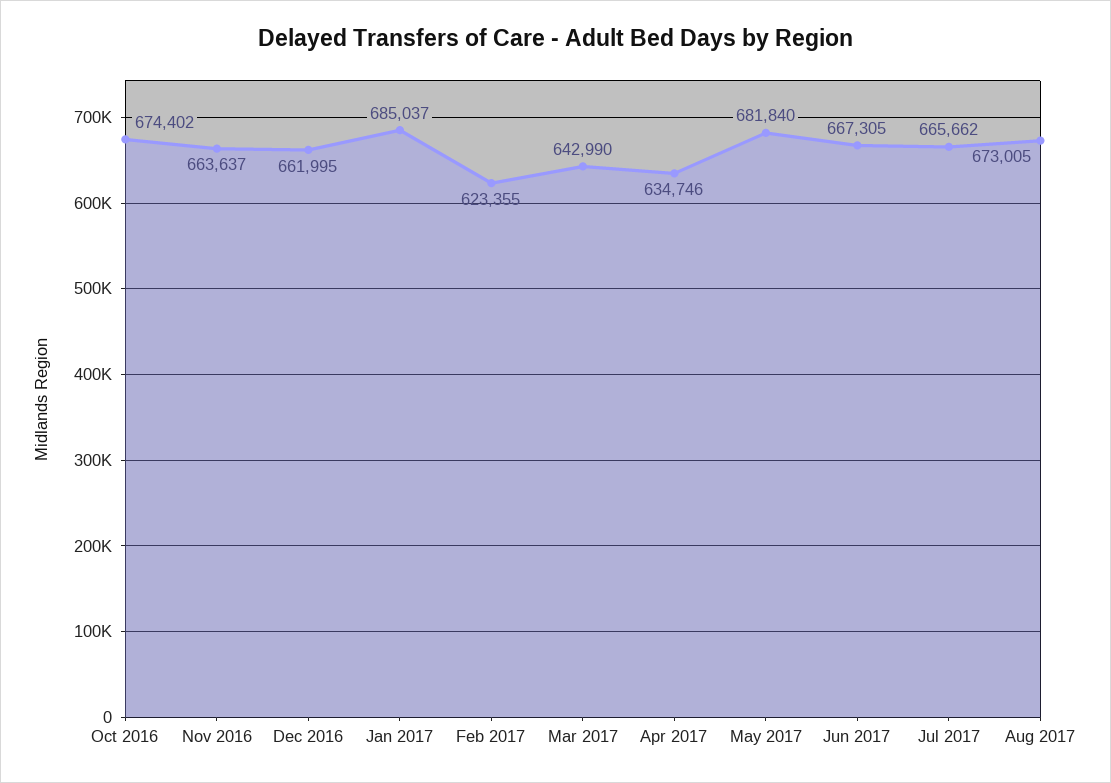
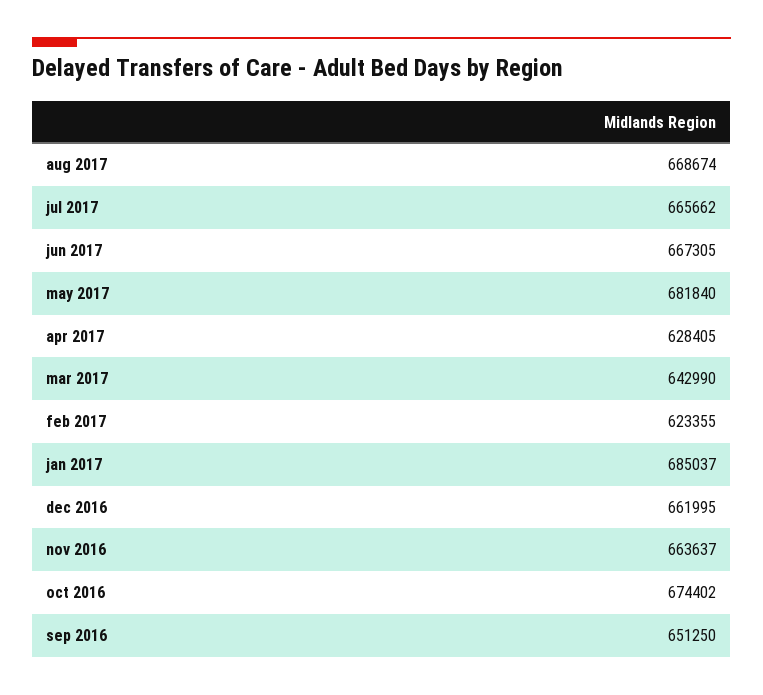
  {
    "Oct 2016": 674402,
    "Nov 2016": 663637,
    "Dec 2016": 661995,
    "Jan 2017": 685037,
    "Feb 2017": 623355,
    "Mar 2017": 642990,
-   "Apr 2017": 634746,
+   "Apr 2017": 628405,
    "May 2017": 681840,
    "Jun 2017": 667305,
    "Jul 2017": 665662,
-   "Aug 2017": 673005
+   "Aug 2017": 668674,
+   "sep 2016": 651250
  }

